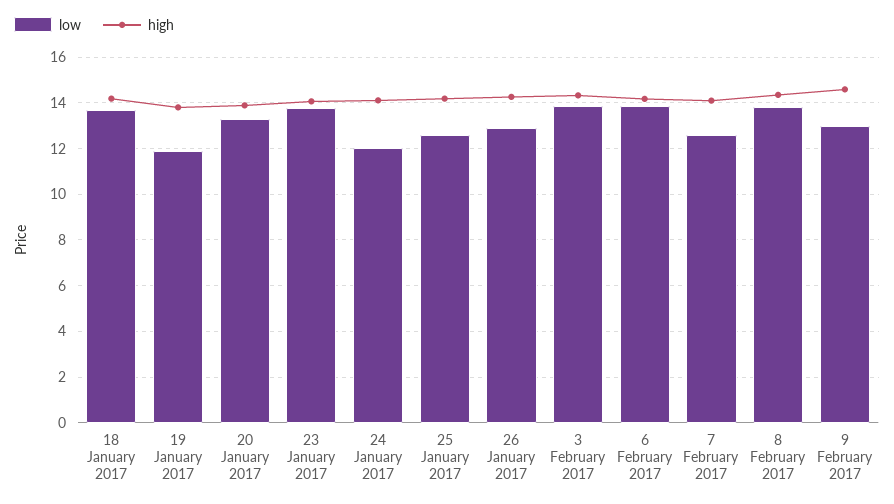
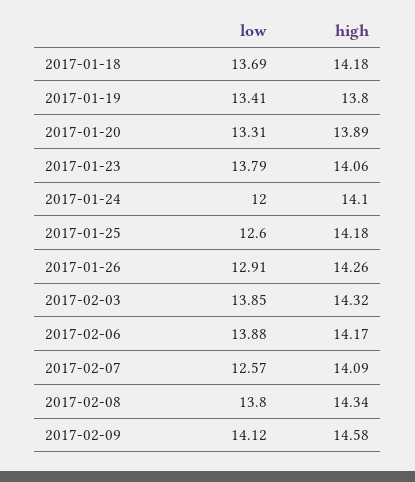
  {
    "low": {
      "18 January 2017": 13.69,
-     "19 January 2017": 12,
+     "19 January 2017": 13.41,
      "20 January 2017": 13.31,
      "23 January 2017": 13.79,
      "24 January 2017": 12,
      "25 January 2017": 12.6,
      "26 January 2017": 12.91,
      "3 February 2017": 13.85,
      "6 February 2017": 13.88,
      "7 February 2017": 12.57,
      "8 February 2017": 13.8,
-     "9 February 2017": 13
+     "9 February 2017": 14.12
    },
    "high": {
      "18 January 2017": 14.18,
      "19 January 2017": 13.8,
      "20 January 2017": 13.89,
      "23 January 2017": 14.06,
      "24 January 2017": 14.1,
      "25 January 2017": 14.18,
      "26 January 2017": 14.26,
      "3 February 2017": 14.32,
      "6 February 2017": 14.17,
      "7 February 2017": 14.09,
      "8 February 2017": 14.34,
      "9 February 2017": 14.58
    }
  }

